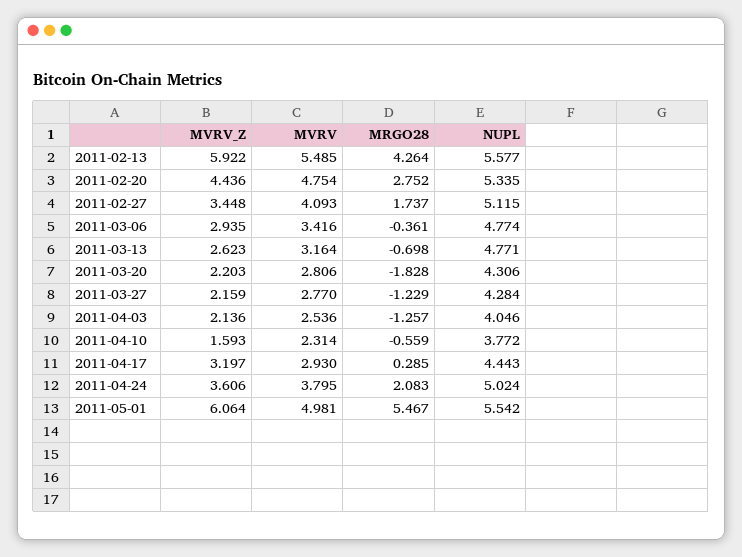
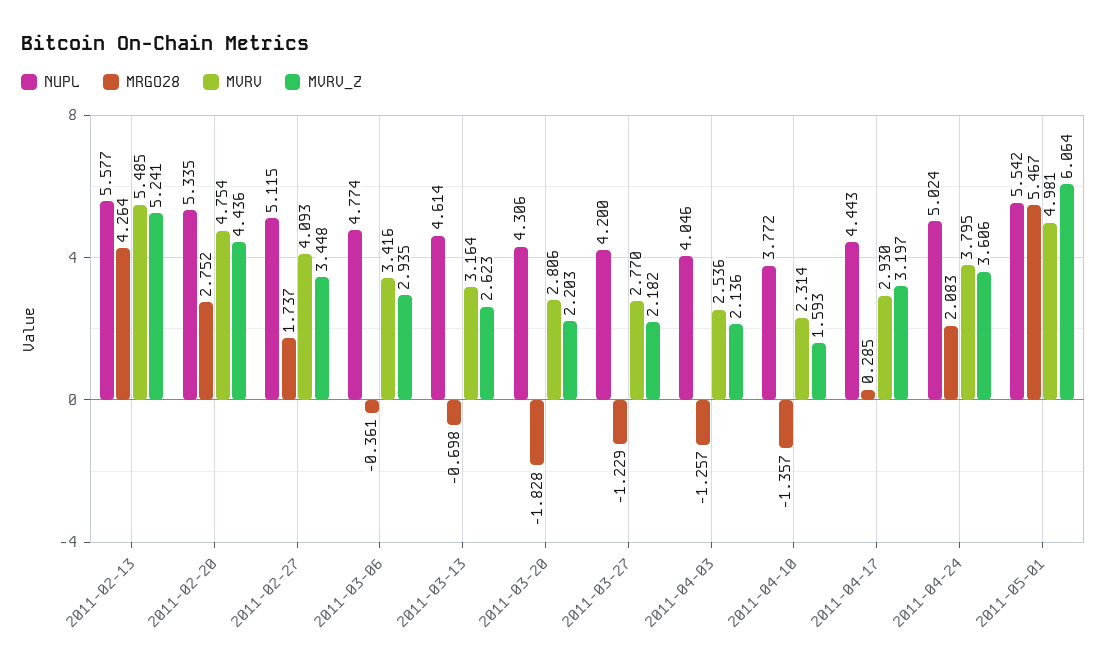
  {
    "MVRV_Z": {
-     "2011-02-13": 5.922,
+     "2011-02-13": 5.241,
      "2011-02-20": 4.436,
      "2011-02-27": 3.448,
      "2011-03-06": 2.935,
      "2011-03-13": 2.623,
      "2011-03-20": 2.203,
-     "2011-03-27": 2.159,
+     "2011-03-27": 2.182,
      "2011-04-03": 2.136,
      "2011-04-10": 1.593,
      "2011-04-17": 3.197,
      "2011-04-24": 3.606,
      "2011-05-01": 6.064
    },
    "MVRV": {
      "2011-02-13": 5.485,
      "2011-02-20": 4.754,
      "2011-02-27": 4.093,
      "2011-03-06": 3.416,
      "2011-03-13": 3.164,
      "2011-03-20": 2.806,
      "2011-03-27": 2.77,
      "2011-04-03": 2.536,
      "2011-04-10": 2.314,
      "2011-04-17": 2.93,
      "2011-04-24": 3.795,
      "2011-05-01": 4.981
    },
    "MRGO28": {
      "2011-02-13": 4.264,
      "2011-02-20": 2.752,
      "2011-02-27": 1.737,
      "2011-03-06": -0.361,
      "2011-03-13": -0.698,
      "2011-03-20": -1.828,
      "2011-03-27": -1.229,
      "2011-04-03": -1.257,
-     "2011-04-10": -0.559,
+     "2011-04-10": -1.357,
      "2011-04-17": 0.285,
      "2011-04-24": 2.083,
      "2011-05-01": 5.467
    },
    "NUPL": {
      "2011-02-13": 5.577,
      "2011-02-20": 5.335,
      "2011-02-27": 5.115,
      "2011-03-06": 4.774,
-     "2011-03-13": 4.771,
+     "2011-03-13": 4.614,
      "2011-03-20": 4.306,
-     "2011-03-27": 4.284,
+     "2011-03-27": 4.2,
      "2011-04-03": 4.046,
      "2011-04-10": 3.772,
      "2011-04-17": 4.443,
      "2011-04-24": 5.024,
      "2011-05-01": 5.542
    }
  }

